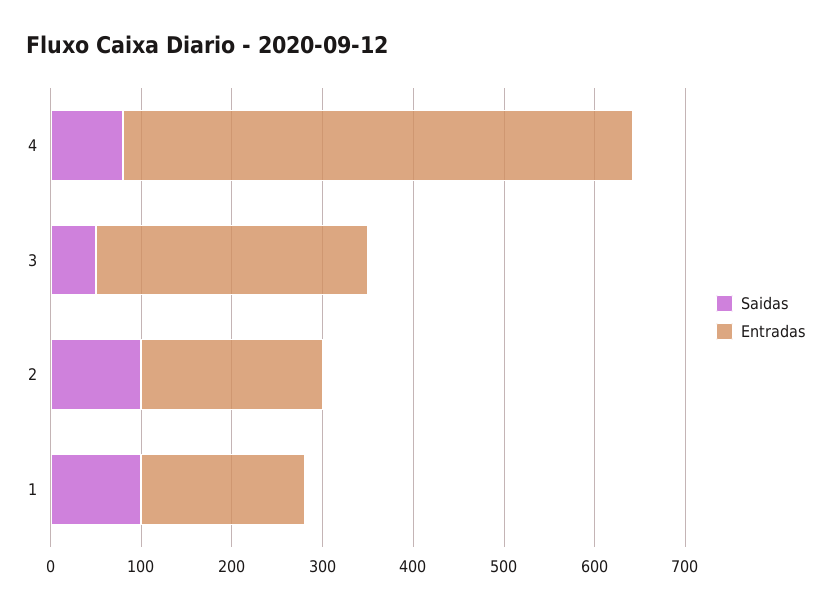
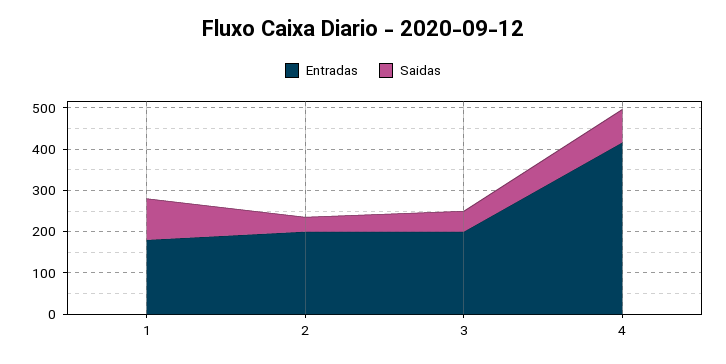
  {
    "Saidas": {
      "4": 80,
      "3": 60,
-     "2": 100,
+     "2": 40,
      "1": 100
    },
    "Entradas": {
-     "4": 560,
+     "4": 420,
-     "3": 300,
+     "3": 200,
      "2": 200,
      "1": 180
    }
  }

